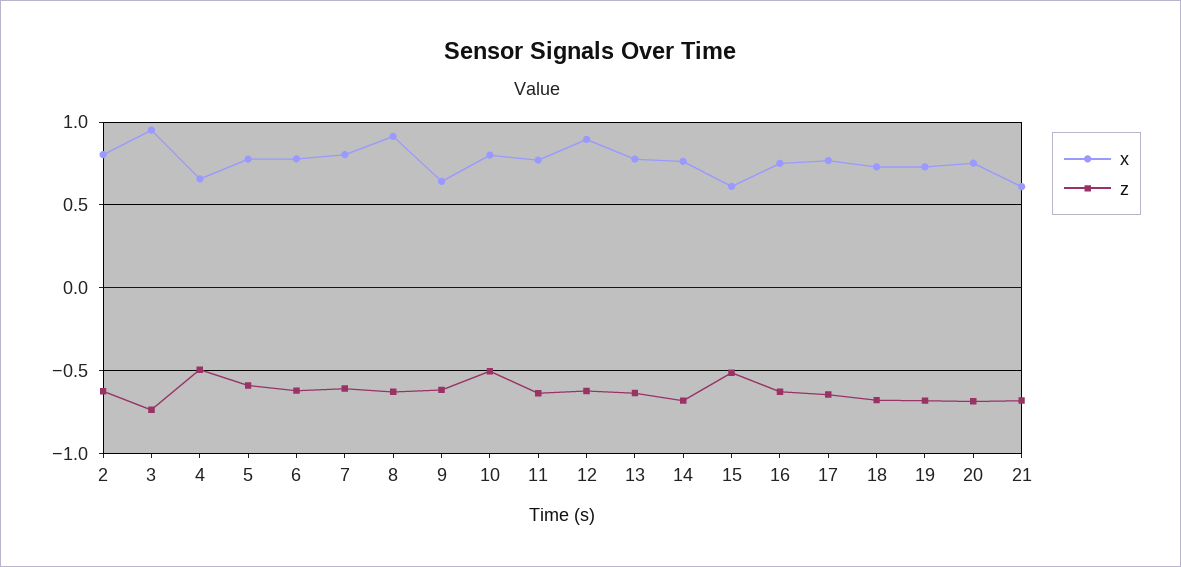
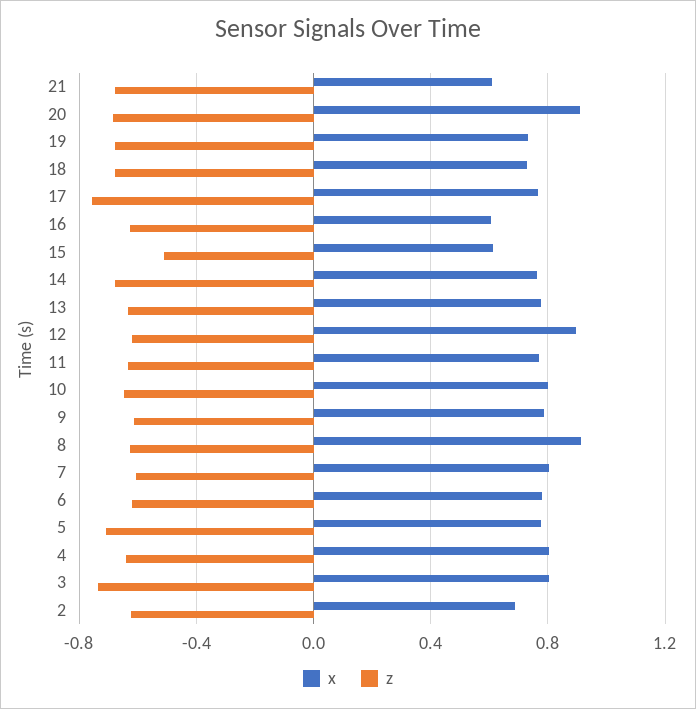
  {
    "x": {
-     "2": 0.8,
+     "2": 0.7,
-     "3": 0.95,
+     "3": 0.8,
-     "4": 0.65,
+     "4": 0.8,
      "5": 0.8,
      "6": 0.8,
      "7": 0.8,
      "8": 0.9,
-     "9": 0.65,
+     "9": 0.8,
      "10": 0.8,
      "11": 0.75,
      "12": 0.9,
      "13": 0.8,
      "14": 0.75,
      "15": 0.6,
-     "16": 0.75,
+     "16": 0.6,
      "17": 0.75,
      "18": 0.75,
      "19": 0.75,
-     "20": 0.75,
+     "20": 0.9,
      "21": 0.6
    },
    "z": {
      "2": -0.6,
      "3": -0.75,
-     "4": -0.5,
+     "4": -0.65,
-     "5": -0.6,
+     "5": -0.7,
      "6": -0.6,
      "7": -0.6,
      "8": -0.65,
      "9": -0.6,
-     "10": -0.5,
+     "10": -0.65,
      "11": -0.65,
      "12": -0.6,
      "13": -0.65,
      "14": -0.7,
      "15": -0.5,
      "16": -0.65,
-     "17": -0.65,
+     "17": -0.75,
      "18": -0.7,
      "19": -0.7,
      "20": -0.7,
      "21": -0.7
    }
  }

